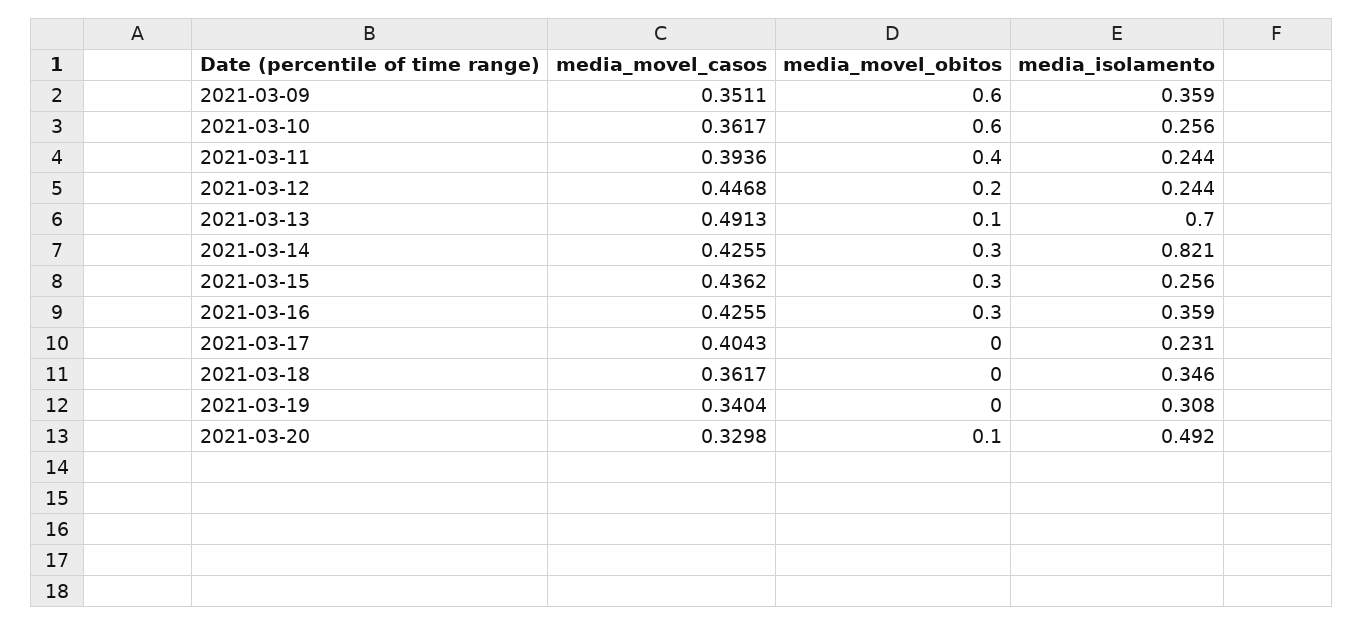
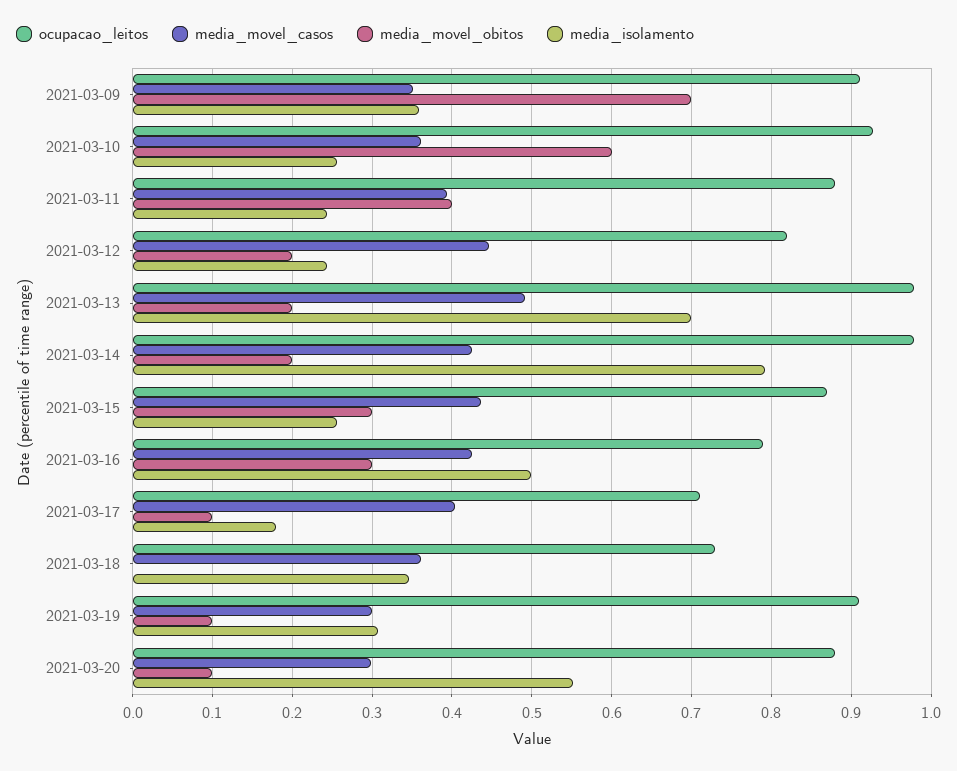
  {
    "media_movel_casos": {
      "2021-03-09": 0.3511,
      "2021-03-10": 0.3617,
      "2021-03-11": 0.3936,
      "2021-03-12": 0.4468,
      "2021-03-13": 0.4913,
      "2021-03-14": 0.4255,
      "2021-03-15": 0.4362,
      "2021-03-16": 0.4255,
      "2021-03-17": 0.4043,
      "2021-03-18": 0.3617,
-     "2021-03-19": 0.3404,
+     "2021-03-19": 0.3,
-     "2021-03-20": 0.3298
+     "2021-03-20": 0.3
    },
    "media_movel_obitos": {
-     "2021-03-09": 0.6,
+     "2021-03-09": 0.7,
      "2021-03-10": 0.6,
      "2021-03-11": 0.4,
      "2021-03-12": 0.2,
-     "2021-03-13": 0.1,
+     "2021-03-13": 0.2,
-     "2021-03-14": 0.3,
+     "2021-03-14": 0.2,
      "2021-03-15": 0.3,
      "2021-03-16": 0.3,
-     "2021-03-17": 0,
+     "2021-03-17": 0.1,
      "2021-03-18": 0,
-     "2021-03-19": 0,
+     "2021-03-19": 0.1,
      "2021-03-20": 0.1
    },
    "media_isolamento": {
      "2021-03-09": 0.359,
      "2021-03-10": 0.256,
      "2021-03-11": 0.244,
      "2021-03-12": 0.244,
      "2021-03-13": 0.7,
-     "2021-03-14": 0.821,
+     "2021-03-14": 0.79,
      "2021-03-15": 0.256,
-     "2021-03-16": 0.359,
+     "2021-03-16": 0.5,
-     "2021-03-17": 0.231,
+     "2021-03-17": 0.18,
      "2021-03-18": 0.346,
      "2021-03-19": 0.308,
-     "2021-03-20": 0.492
+     "2021-03-20": 0.55
-   }
+   },
+   "ocupacao_leitos": {
+     "2021-03-09": 0.91,
+     "2021-03-10": 0.93,
+     "2021-03-11": 0.88,
+     "2021-03-12": 0.82,
+     "2021-03-13": 0.98,
+     "2021-03-14": 0.98,
+     "2021-03-15": 0.87,
+     "2021-03-16": 0.79,
+     "2021-03-17": 0.71,
+     "2021-03-18": 0.73,
+     "2021-03-19": 0.91,
+     "2021-03-20": 0.88
+   }
  }

